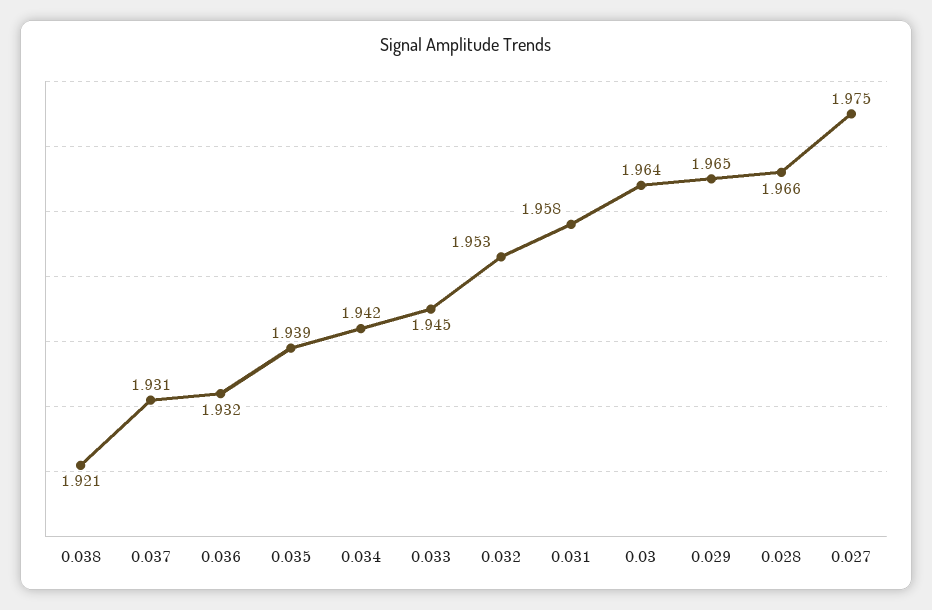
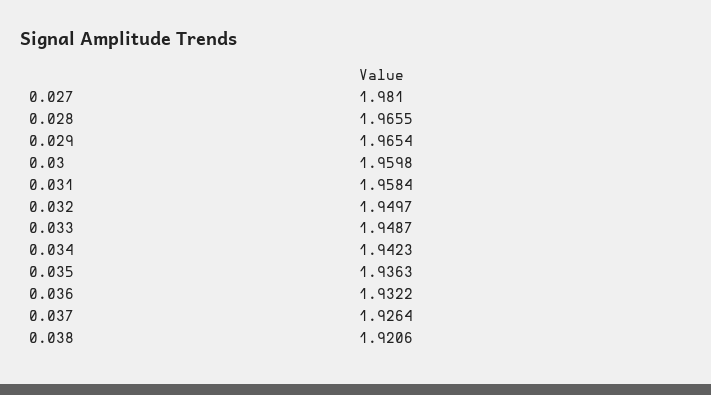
  {
    "0.038": 1.9206,
-   "0.037": 1.931,
+   "0.037": 1.9264,
    "0.036": 1.9322,
-   "0.035": 1.939,
+   "0.035": 1.9363,
    "0.034": 1.9423,
-   "0.033": 1.945,
+   "0.033": 1.9487,
-   "0.032": 1.953,
+   "0.032": 1.9497,
    "0.031": 1.9584,
-   "0.03": 1.964,
+   "0.03": 1.9598,
    "0.029": 1.9654,
    "0.028": 1.9655,
-   "0.027": 1.975
+   "0.027": 1.981
  }

